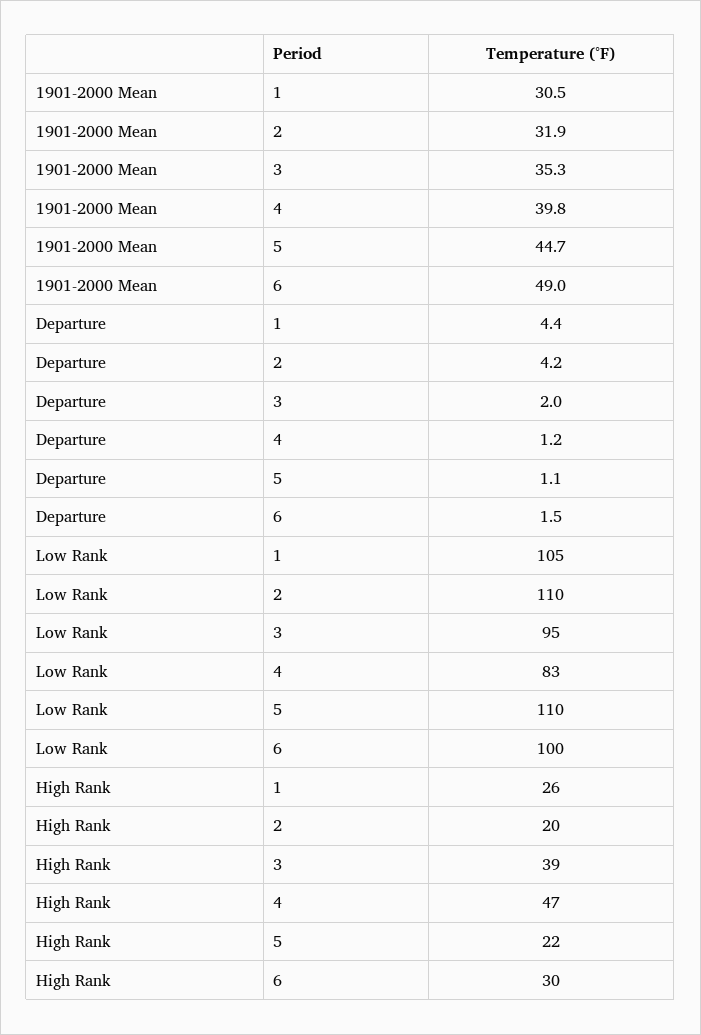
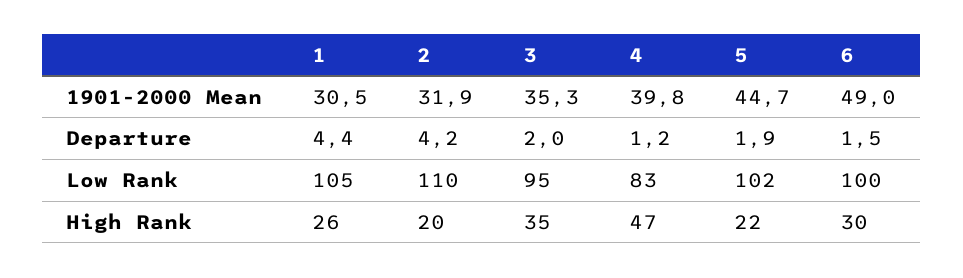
  {
    "1901-2000 Mean": {
      "1": 30.5,
      "2": 31.9,
      "3": 35.3,
      "4": 39.8,
      "5": 44.7,
      "6": 49
    },
    "Departure": {
      "1": 4.4,
      "2": 4.2,
      "3": 2,
      "4": 1.2,
-     "5": 1.1,
+     "5": 1.9,
      "6": 1.5
    },
    "Low Rank": {
      "1": 105,
      "2": 110,
      "3": 95,
      "4": 83,
-     "5": 110,
+     "5": 102,
      "6": 100
    },
    "High Rank": {
      "1": 26,
      "2": 20,
-     "3": 39,
+     "3": 35,
      "4": 47,
      "5": 22,
      "6": 30
    }
  }

